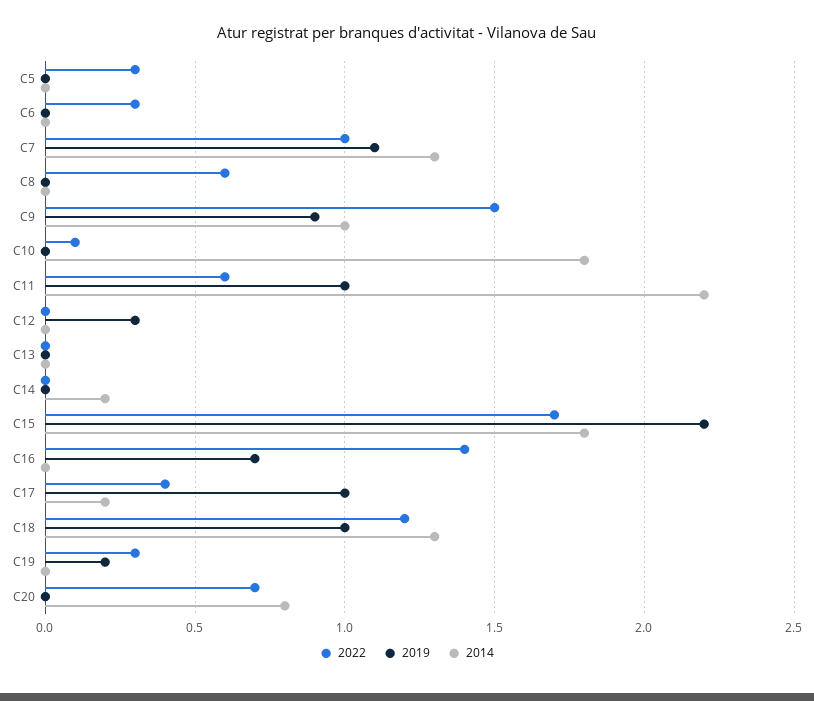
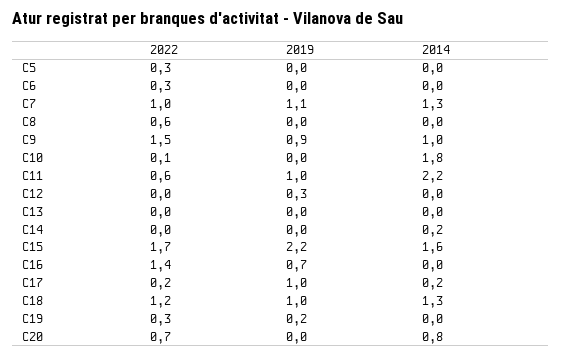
  {
    "2022": {
      "C5": 0.3,
      "C6": 0.3,
      "C7": 1,
      "C8": 0.6,
      "C9": 1.5,
      "C10": 0.1,
      "C11": 0.6,
      "C12": 0,
      "C13": 0,
      "C14": 0,
      "C15": 1.7,
      "C16": 1.4,
-     "C17": 0.4,
+     "C17": 0.2,
      "C18": 1.2,
      "C19": 0.3,
      "C20": 0.7
    },
    "2019": {
      "C5": 0,
      "C6": 0,
      "C7": 1.1,
      "C8": 0,
      "C9": 0.9,
      "C10": 0,
      "C11": 1,
      "C12": 0.3,
      "C13": 0,
      "C14": 0,
      "C15": 2.2,
      "C16": 0.7,
      "C17": 1,
      "C18": 1,
      "C19": 0.2,
      "C20": 0
    },
    "2014": {
      "C5": 0,
      "C6": 0,
      "C7": 1.3,
      "C8": 0,
      "C9": 1,
      "C10": 1.8,
      "C11": 2.2,
      "C12": 0,
      "C13": 0,
      "C14": 0.2,
-     "C15": 1.8,
+     "C15": 1.6,
      "C16": 0,
      "C17": 0.2,
      "C18": 1.3,
      "C19": 0,
      "C20": 0.8
    }
  }

